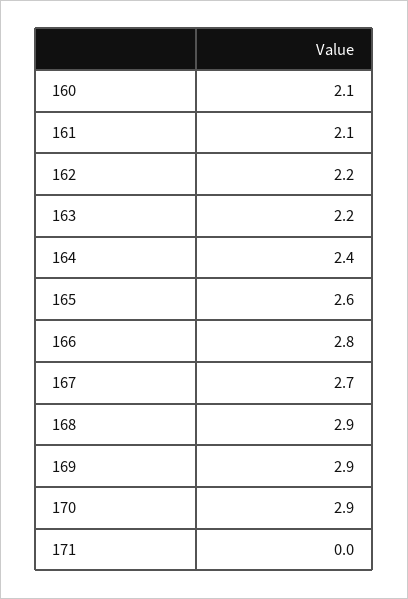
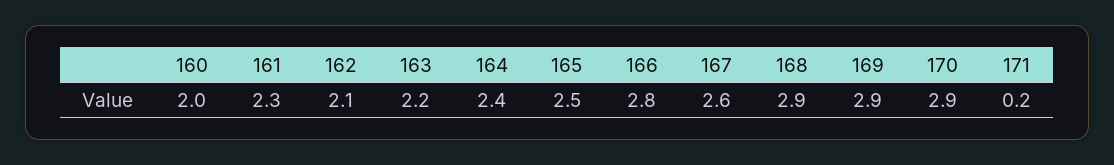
  {
-   "160": 2.1,
+   "160": 2,
-   "161": 2.1,
+   "161": 2.3,
-   "162": 2.2,
+   "162": 2.1,
    "163": 2.2,
    "164": 2.4,
-   "165": 2.6,
+   "165": 2.5,
    "166": 2.8,
-   "167": 2.7,
+   "167": 2.6,
    "168": 2.9,
    "169": 2.9,
    "170": 2.9,
-   "171": 0
+   "171": 0.2
  }

